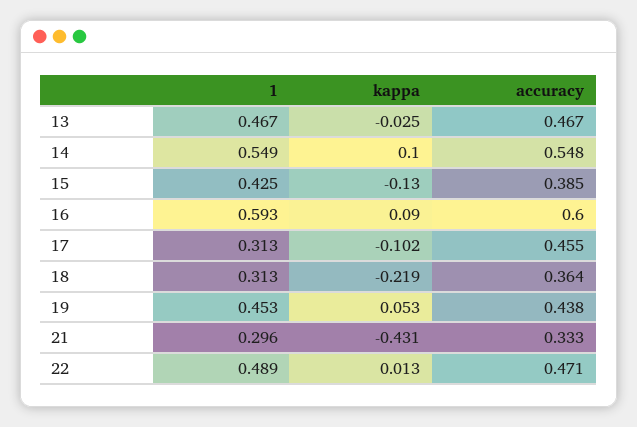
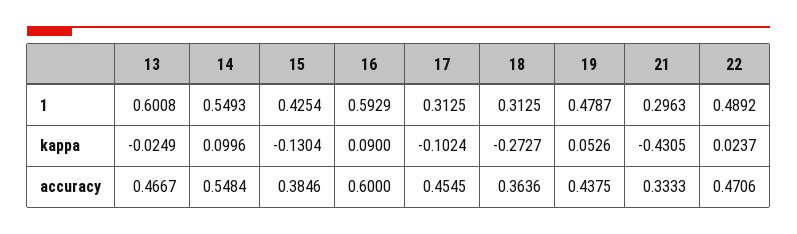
  {
    "1": {
-     "13": 0.467,
+     "13": 0.6008,
      "14": 0.5493,
      "15": 0.4254,
      "16": 0.5929,
      "17": 0.3125,
      "18": 0.3125,
-     "19": 0.453,
+     "19": 0.4787,
      "21": 0.2963,
      "22": 0.4892
    },
    "kappa": {
      "13": -0.0249,
      "14": 0.0996,
      "15": -0.1304,
      "16": 0.09,
      "17": -0.1024,
-     "18": -0.219,
+     "18": -0.2727,
      "19": 0.0526,
      "21": -0.4305,
-     "22": 0.013
+     "22": 0.0237
    },
    "accuracy": {
      "13": 0.4667,
      "14": 0.5484,
      "15": 0.3846,
      "16": 0.6,
      "17": 0.4545,
      "18": 0.3636,
      "19": 0.4375,
      "21": 0.3333,
      "22": 0.4706
    }
  }

